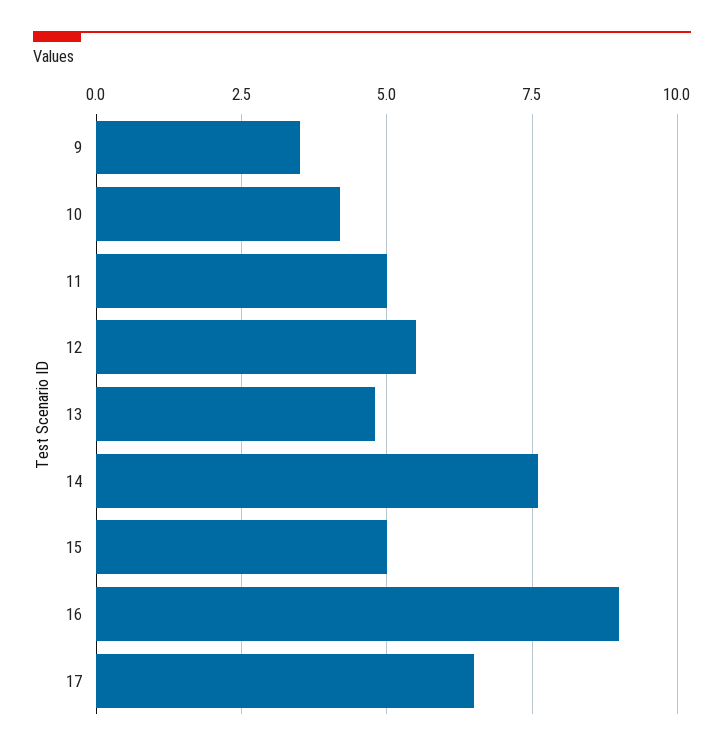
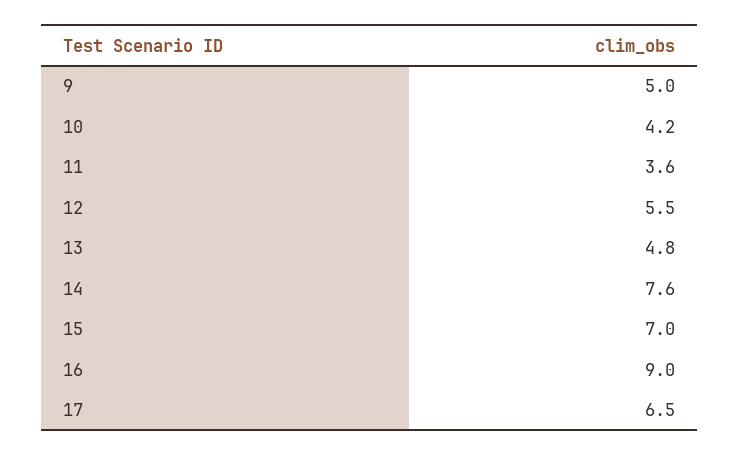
  {
-   "9": 3.5,
+   "9": 5,
    "10": 4.2,
-   "11": 5,
+   "11": 3.6,
    "12": 5.5,
    "13": 4.8,
    "14": 7.6,
-   "15": 5,
+   "15": 7,
    "16": 9,
    "17": 6.5
  }

